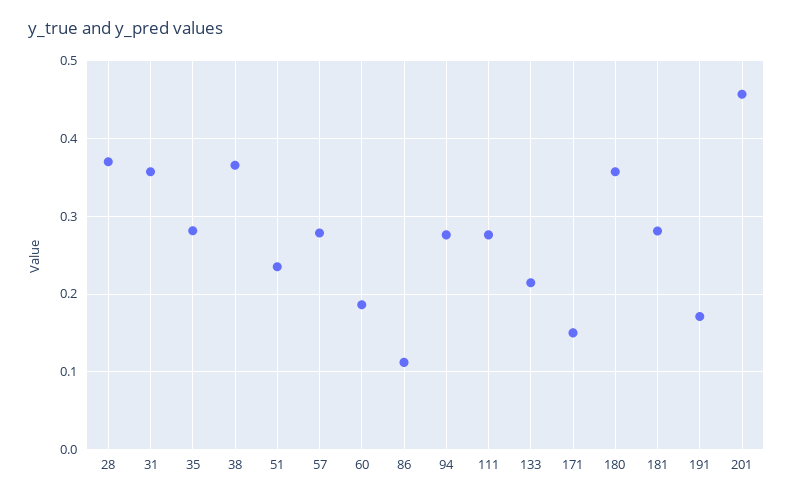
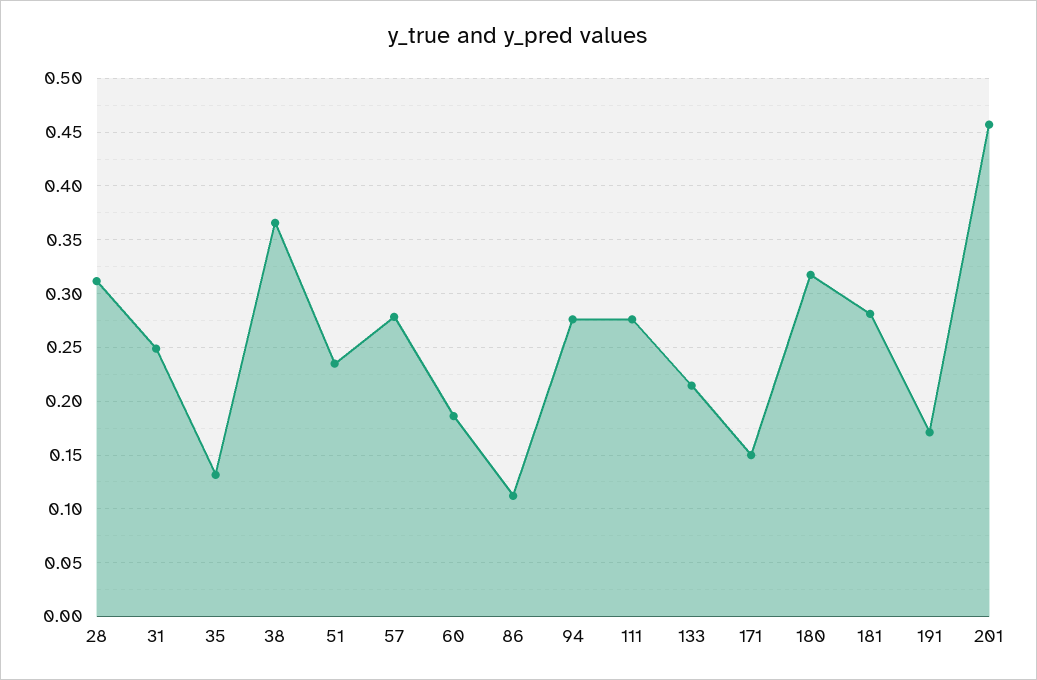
  {
-   "28": 0.37,
+   "28": 0.31,
-   "31": 0.36,
+   "31": 0.25,
-   "35": 0.28,
+   "35": 0.13,
    "38": 0.37,
    "51": 0.24,
    "57": 0.28,
    "60": 0.19,
    "86": 0.11,
    "94": 0.28,
    "111": 0.28,
    "133": 0.21,
    "171": 0.15,
-   "180": 0.36,
+   "180": 0.32,
    "181": 0.28,
    "191": 0.17,
    "201": 0.46
  }

